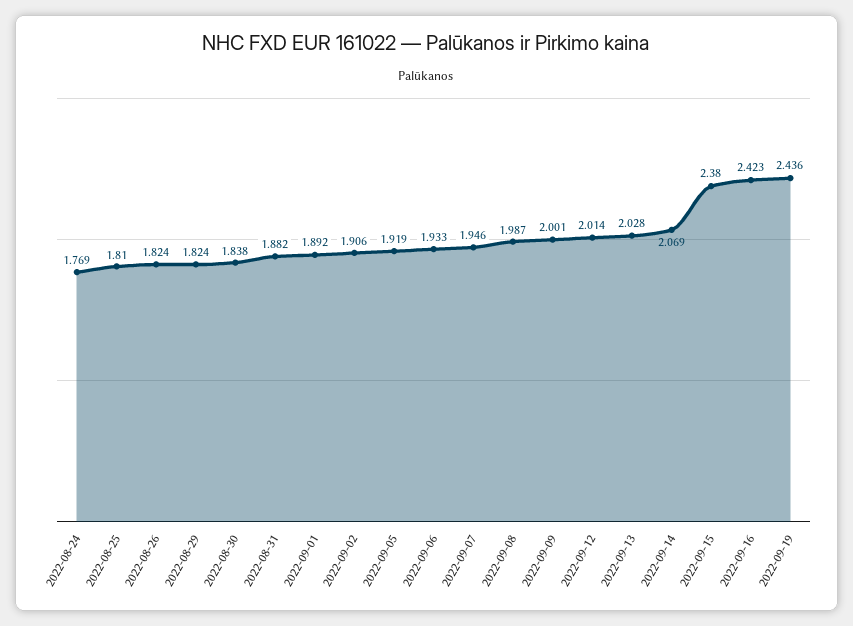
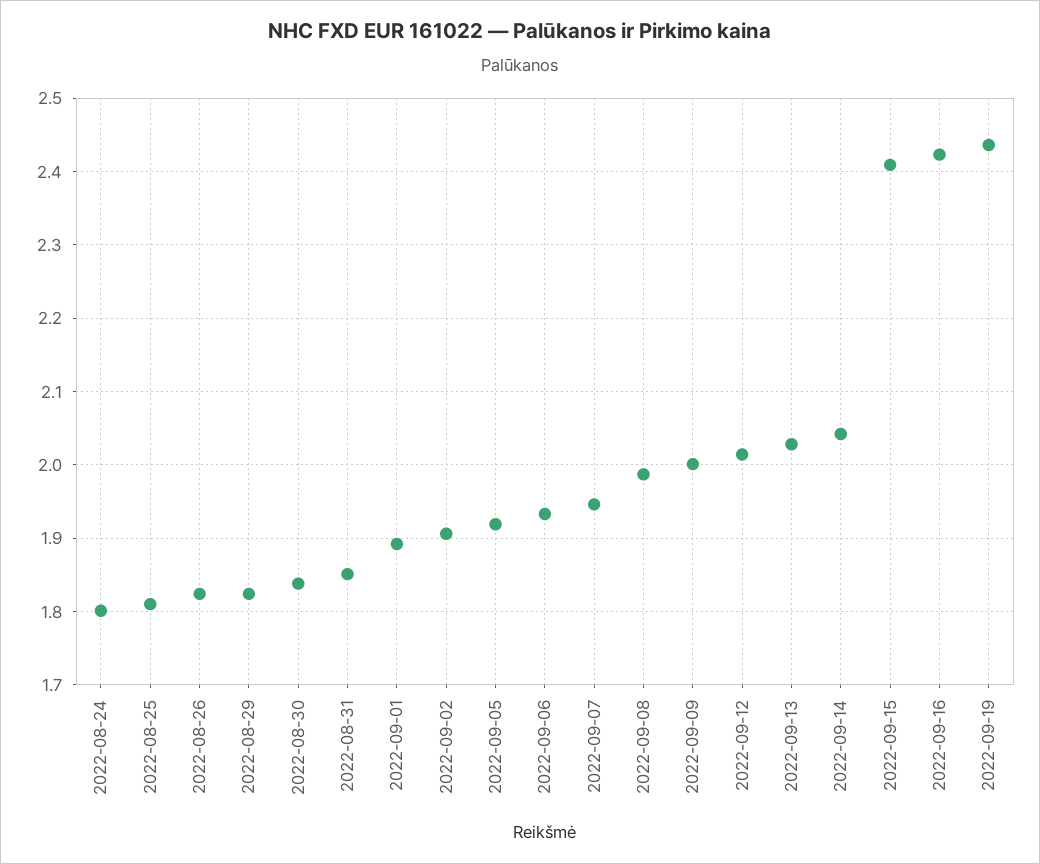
  {
-   "2022-08-24": 1.769,
+   "2022-08-24": 1.8,
    "2022-08-25": 1.81,
    "2022-08-26": 1.824,
    "2022-08-29": 1.824,
    "2022-08-30": 1.838,
-   "2022-08-31": 1.882,
+   "2022-08-31": 1.85,
    "2022-09-01": 1.892,
    "2022-09-02": 1.906,
    "2022-09-05": 1.919,
    "2022-09-06": 1.933,
    "2022-09-07": 1.946,
    "2022-09-08": 1.987,
    "2022-09-09": 2.001,
    "2022-09-12": 2.014,
    "2022-09-13": 2.028,
-   "2022-09-14": 2.069,
+   "2022-09-14": 2.04,
-   "2022-09-15": 2.38,
+   "2022-09-15": 2.41,
    "2022-09-16": 2.423,
    "2022-09-19": 2.436
  }

